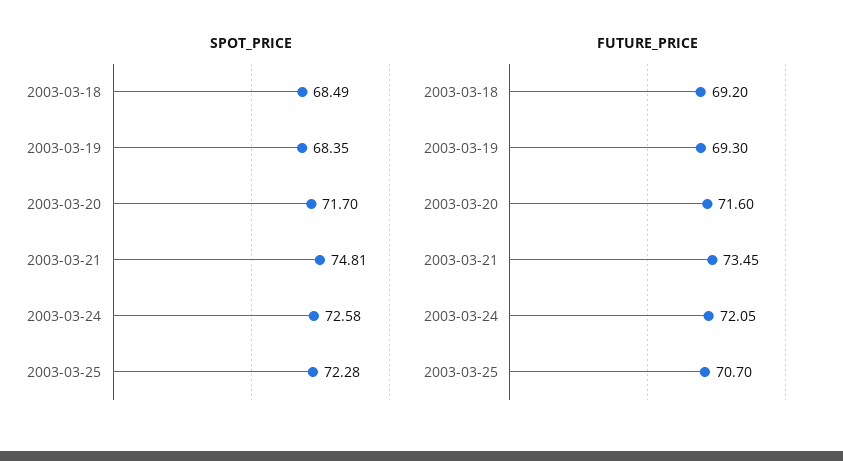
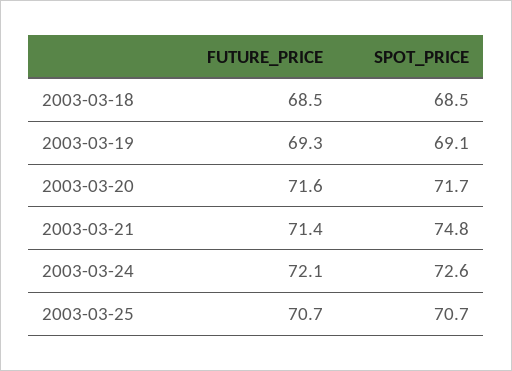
  {
    "SPOT_PRICE": {
      "2003-03-18": 68.49,
-     "2003-03-19": 68.35,
+     "2003-03-19": 69.1,
      "2003-03-20": 71.7,
      "2003-03-21": 74.81,
      "2003-03-24": 72.58,
-     "2003-03-25": 72.28
+     "2003-03-25": 70.7
    },
    "FUTURE_PRICE": {
-     "2003-03-18": 69.2,
+     "2003-03-18": 68.5,
      "2003-03-19": 69.3,
      "2003-03-20": 71.6,
-     "2003-03-21": 73.45,
+     "2003-03-21": 71.4,
      "2003-03-24": 72.05,
      "2003-03-25": 70.7
    }
  }

